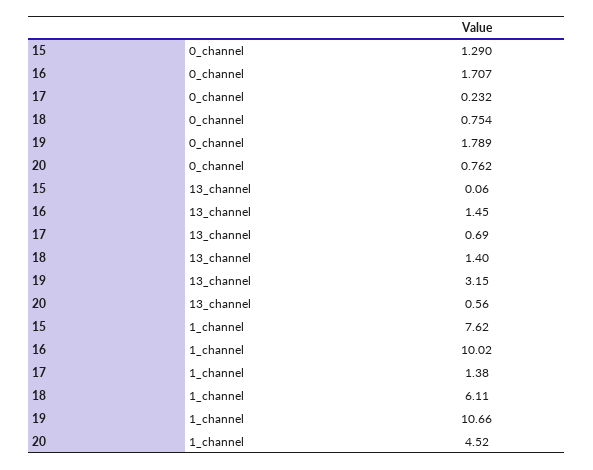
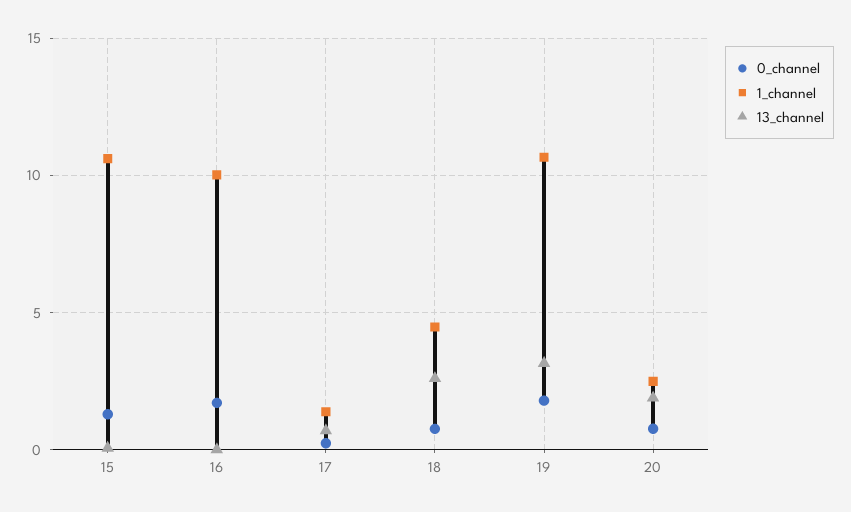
  {
    "0_channel": {
      "15": 1.29,
      "16": 1.707,
      "17": 0.232,
      "18": 0.754,
      "19": 1.789,
      "20": 0.762
    },
    "13_channel": {
      "15": 0.06,
-     "16": 1.45,
+     "16": 0,
      "17": 0.69,
-     "18": 1.4,
+     "18": 2.5,
      "19": 3.15,
-     "20": 0.56
+     "20": 2
    },
    "1_channel": {
-     "15": 7.62,
+     "15": 10.5,
      "16": 10.02,
      "17": 1.38,
-     "18": 6.11,
+     "18": 4.5,
      "19": 10.66,
-     "20": 4.52
+     "20": 2.5
    }
  }

